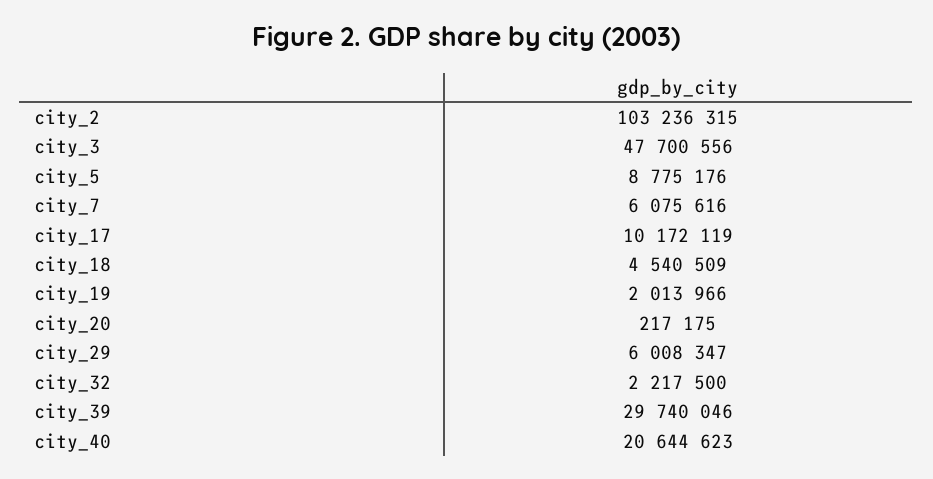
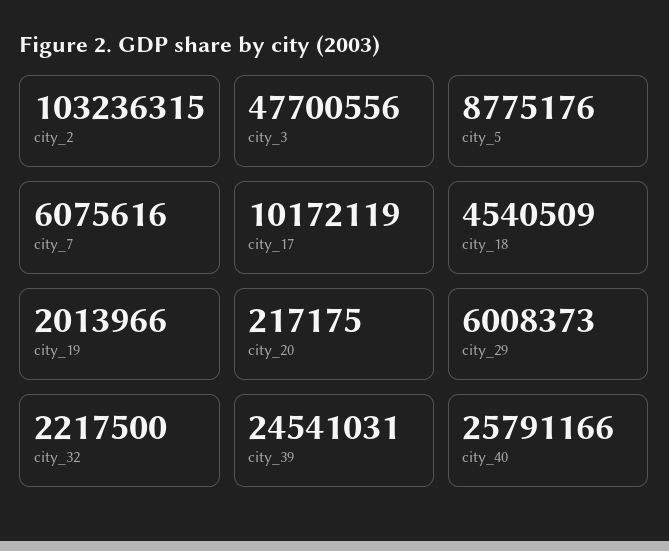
  {
    "city_2": 103236315,
    "city_3": 47700556,
    "city_5": 8775176,
    "city_7": 6075616,
    "city_17": 10172119,
    "city_18": 4540509,
    "city_19": 2013966,
    "city_20": 217175,
-   "city_29": 6008347,
+   "city_29": 6008373,
    "city_32": 2217500,
-   "city_39": 29740046,
+   "city_39": 24541031,
-   "city_40": 20644623
+   "city_40": 25791166
  }

